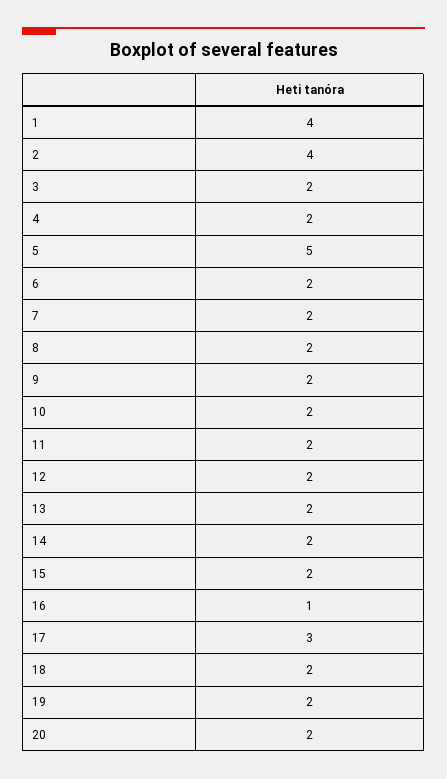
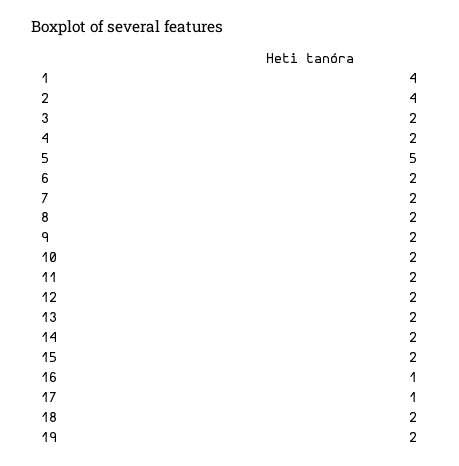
  {
    "1": 4,
    "2": 4,
    "3": 2,
    "4": 2,
    "5": 5,
    "6": 2,
    "7": 2,
    "8": 2,
    "9": 2,
    "10": 2,
    "11": 2,
    "12": 2,
    "13": 2,
    "14": 2,
    "15": 2,
    "16": 1,
-   "17": 3,
+   "17": 1,
    "18": 2,
-   "19": 2,
+   "19": 2
-   "20": 2
  }

